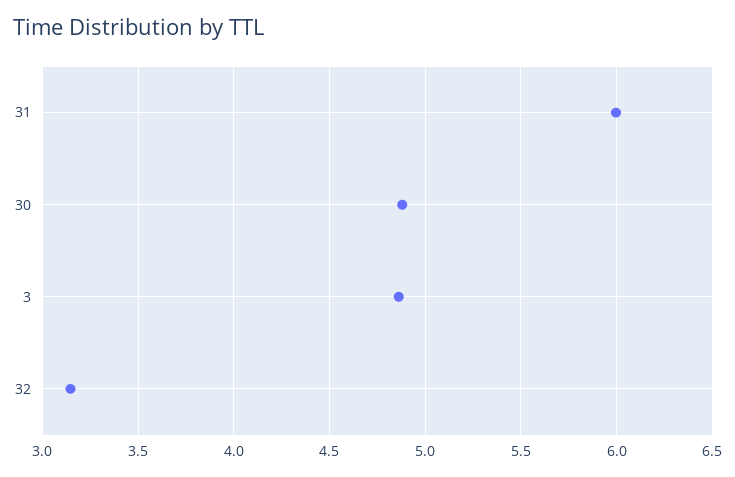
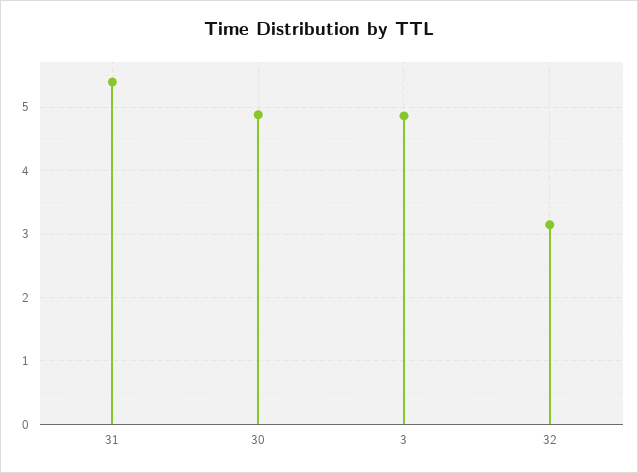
  {
-   "31": 6,
+   "31": 5.4,
    "30": 4.9,
    "3": 4.85,
    "32": 3.15
  }

